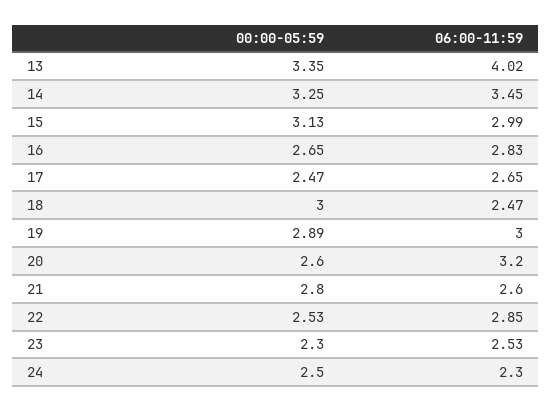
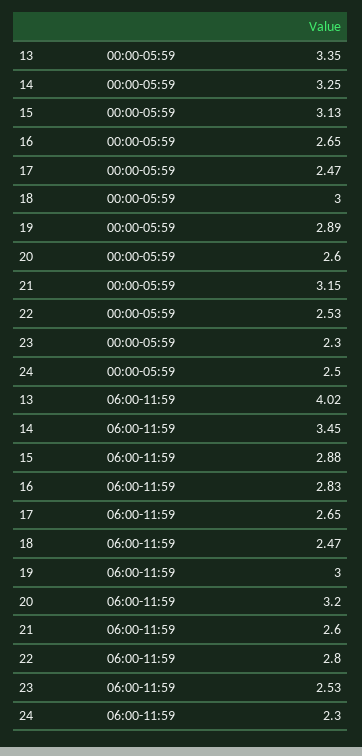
  {
    "00:00-05:59": {
      "13": 3.35,
      "14": 3.25,
      "15": 3.13,
      "16": 2.65,
      "17": 2.47,
      "18": 3,
      "19": 2.89,
      "20": 2.6,
-     "21": 2.8,
+     "21": 3.15,
      "22": 2.53,
      "23": 2.3,
      "24": 2.5
    },
    "06:00-11:59": {
      "13": 4.02,
      "14": 3.45,
-     "15": 2.99,
+     "15": 2.88,
      "16": 2.83,
      "17": 2.65,
      "18": 2.47,
      "19": 3,
      "20": 3.2,
      "21": 2.6,
-     "22": 2.85,
+     "22": 2.8,
      "23": 2.53,
      "24": 2.3
    }
  }

